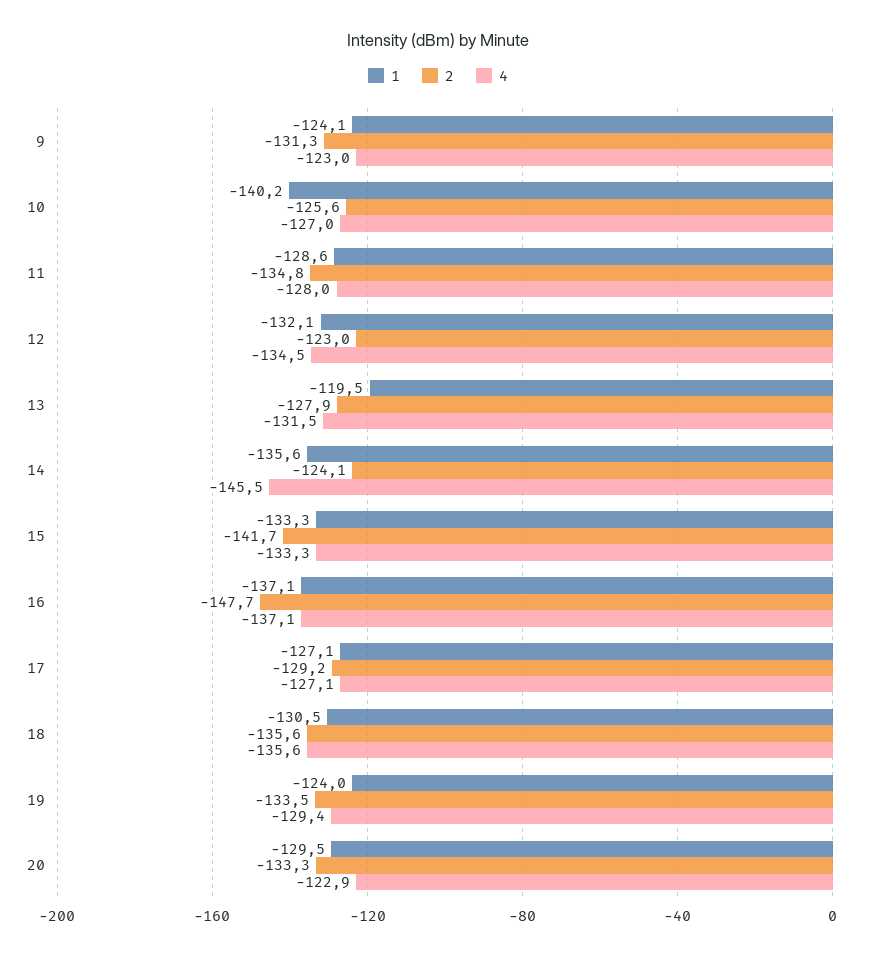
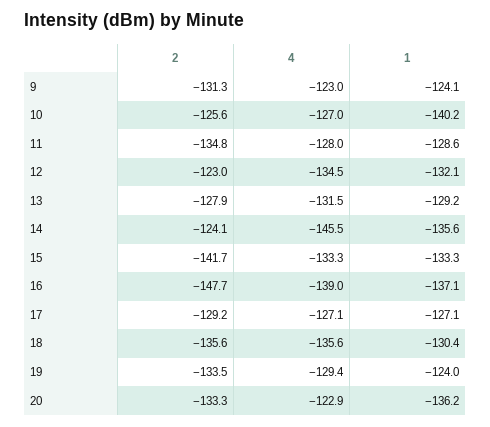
  {
    "1": {
      "9": -124.1,
      "10": -140.2,
      "11": -128.6,
      "12": -132.1,
-     "13": -119.5,
+     "13": -129.2,
      "14": -135.6,
      "15": -133.3,
      "16": -137.1,
      "17": -127.1,
-     "18": -130.5,
+     "18": -130.4,
      "19": -124,
-     "20": -129.5
+     "20": -136.2
    },
    "2": {
      "9": -131.3,
      "10": -125.6,
      "11": -134.8,
      "12": -123,
      "13": -127.9,
      "14": -124.1,
      "15": -141.7,
      "16": -147.7,
      "17": -129.2,
      "18": -135.6,
      "19": -133.5,
      "20": -133.3
    },
    "4": {
      "9": -123,
      "10": -127,
      "11": -128,
      "12": -134.5,
      "13": -131.5,
      "14": -145.5,
      "15": -133.3,
-     "16": -137.1,
+     "16": -139,
      "17": -127.1,
      "18": -135.6,
      "19": -129.4,
      "20": -122.9
    }
  }

